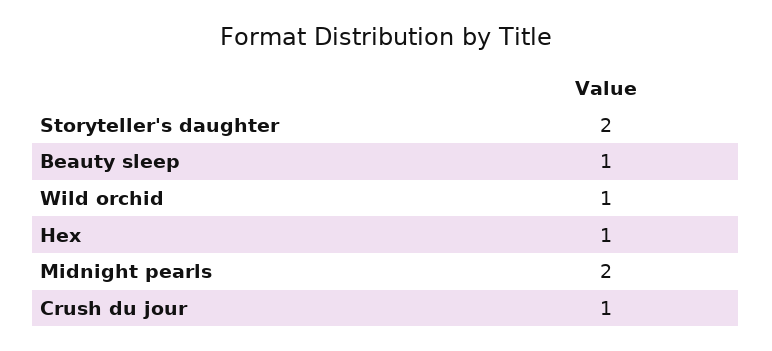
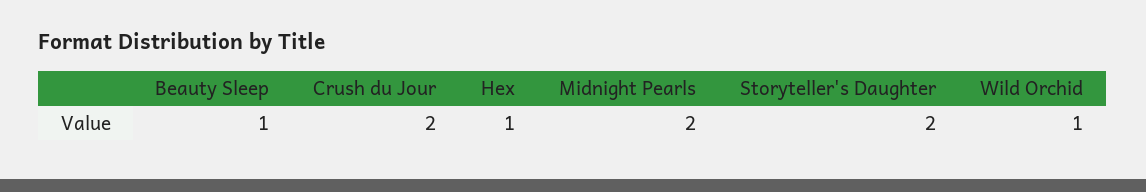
  {
    "Storyteller's daughter": 2,
    "Beauty sleep": 1,
    "Wild orchid": 1,
    "Hex": 1,
    "Midnight pearls": 2,
-   "Crush du jour": 1
+   "Crush du jour": 2
  }

